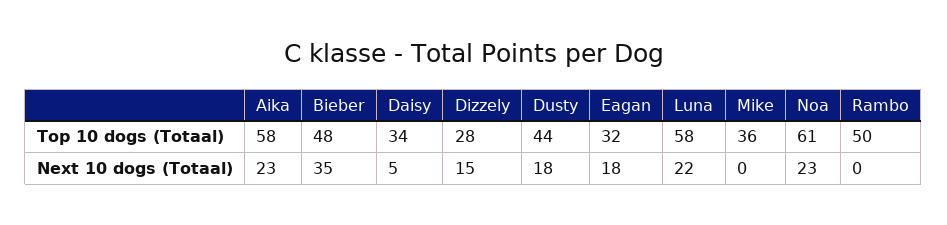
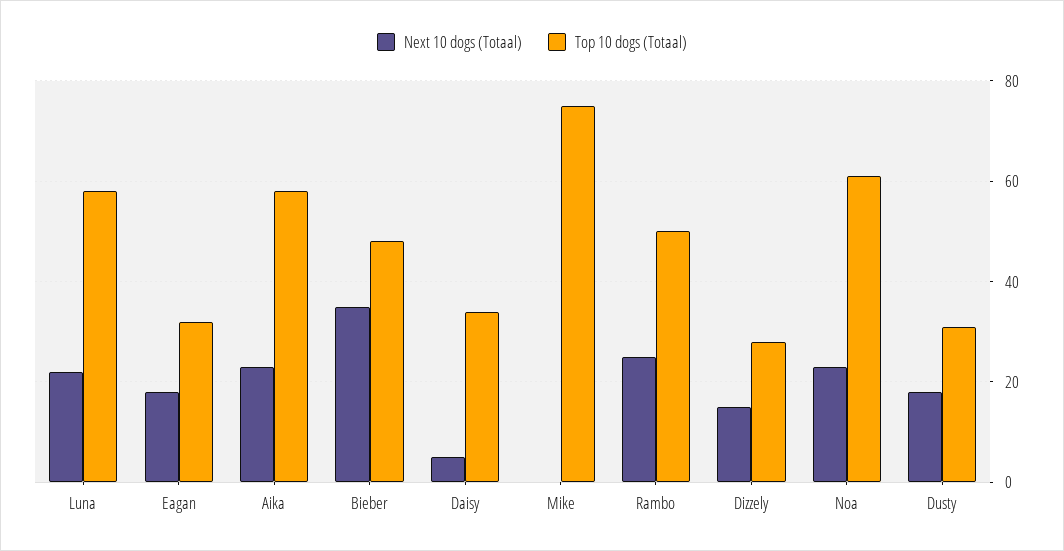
  {
    "Top 10 dogs (Totaal)": {
      "Aika": 58,
      "Bieber": 48,
      "Daisy": 34,
      "Dizzely": 28,
-     "Dusty": 44,
+     "Dusty": 30,
      "Eagan": 32,
      "Luna": 58,
-     "Mike": 36,
+     "Mike": 75,
      "Noa": 61,
      "Rambo": 50
    },
    "Next 10 dogs (Totaal)": {
      "Aika": 23,
      "Bieber": 35,
      "Daisy": 5,
      "Dizzely": 15,
      "Dusty": 18,
      "Eagan": 18,
      "Luna": 22,
      "Mike": 0,
      "Noa": 23,
-     "Rambo": 0
+     "Rambo": 25
    }
  }

